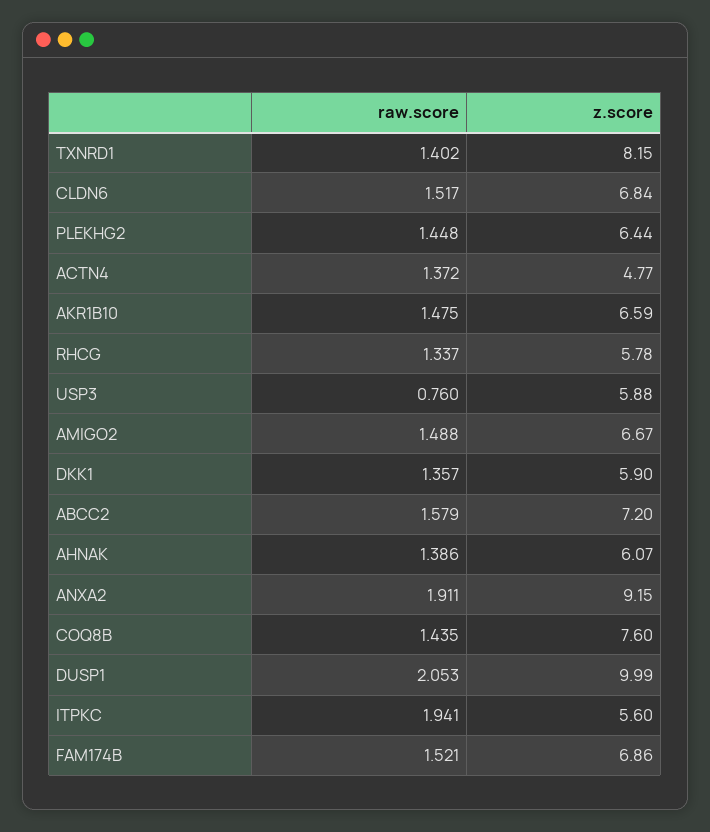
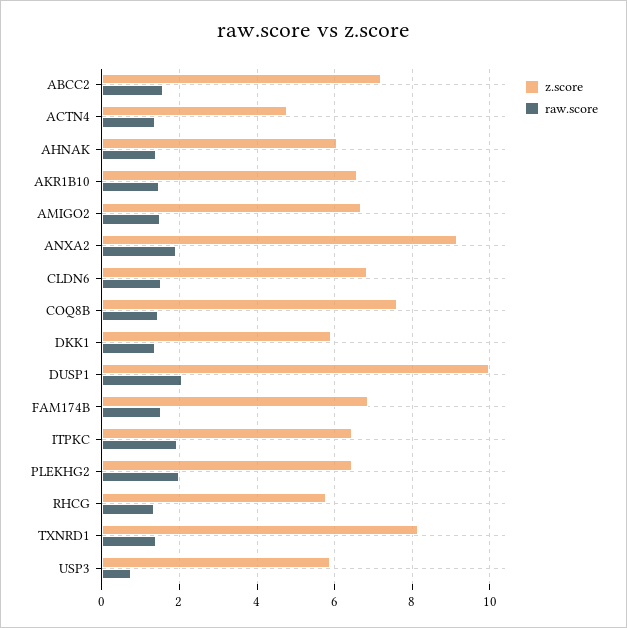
  {
    "raw.score": {
      "TXNRD1": 1.402,
      "CLDN6": 1.517,
-     "PLEKHG2": 1.448,
+     "PLEKHG2": 2,
      "ACTN4": 1.372,
      "AKR1B10": 1.475,
      "RHCG": 1.337,
      "USP3": 0.76,
      "AMIGO2": 1.488,
      "DKK1": 1.357,
      "ABCC2": 1.579,
      "AHNAK": 1.386,
      "ANXA2": 1.911,
      "COQ8B": 1.435,
      "DUSP1": 2.053,
      "ITPKC": 1.941,
      "FAM174B": 1.521
    },
    "z.score": {
      "TXNRD1": 8.15,
      "CLDN6": 6.84,
      "PLEKHG2": 6.44,
      "ACTN4": 4.77,
      "AKR1B10": 6.59,
      "RHCG": 5.78,
      "USP3": 5.88,
      "AMIGO2": 6.67,
      "DKK1": 5.9,
      "ABCC2": 7.2,
      "AHNAK": 6.07,
      "ANXA2": 9.15,
      "COQ8B": 7.6,
      "DUSP1": 9.99,
-     "ITPKC": 5.6,
+     "ITPKC": 6.4,
      "FAM174B": 6.86
    }
  }

